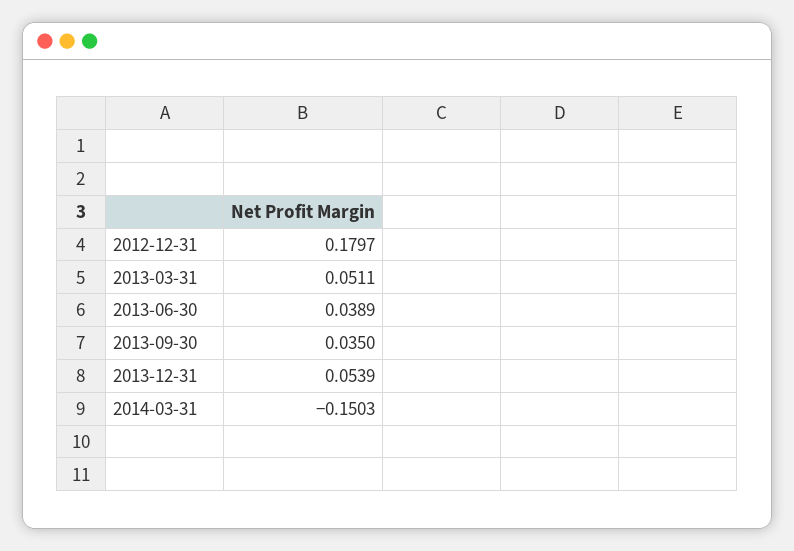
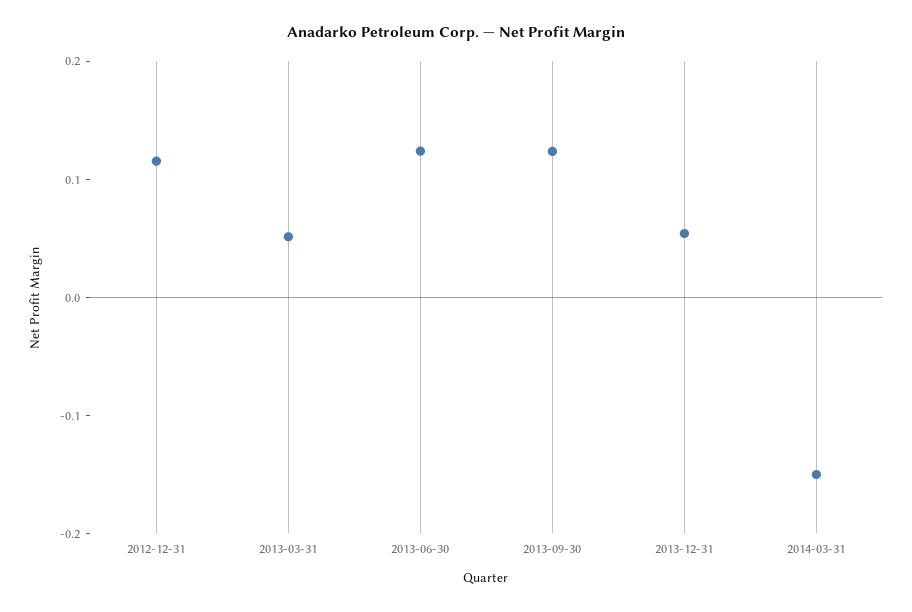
  {
-   "2012-12-31": 0.1797,
+   "2012-12-31": 0.12,
    "2013-03-31": 0.0511,
-   "2013-06-30": 0.0389,
+   "2013-06-30": 0.12,
-   "2013-09-30": 0.035,
+   "2013-09-30": 0.12,
    "2013-12-31": 0.0539,
    "2014-03-31": -0.1503
  }

